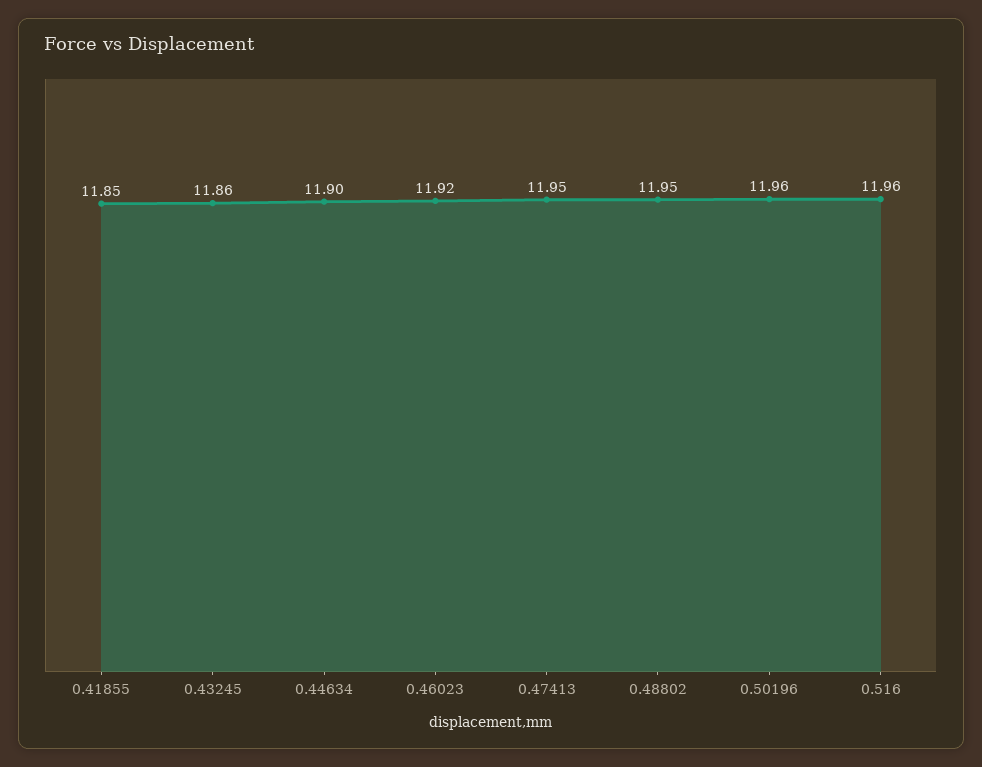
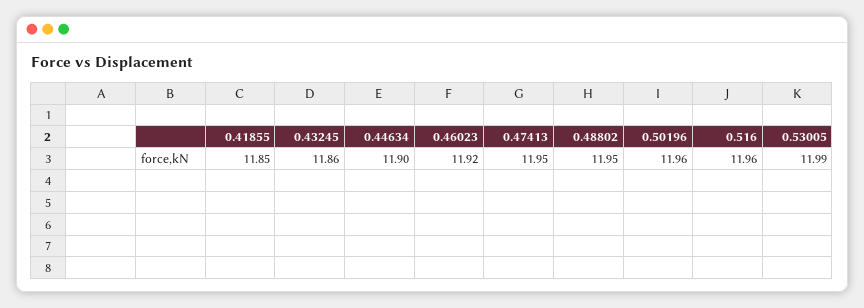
  {
    "0.41855": 11.85,
    "0.43245": 11.86,
    "0.44634": 11.9,
    "0.46023": 11.92,
    "0.47413": 11.95,
    "0.48802": 11.95,
    "0.50196": 11.96,
-   "0.516": 11.96
+   "0.516": 11.96,
+   "0.53005": 11.99
  }

